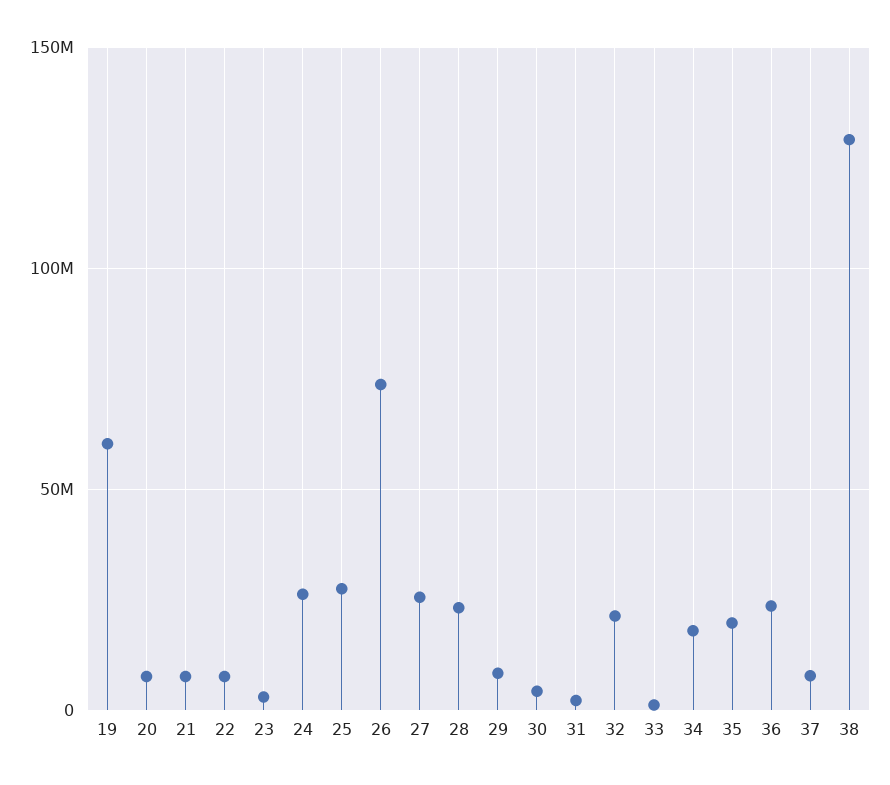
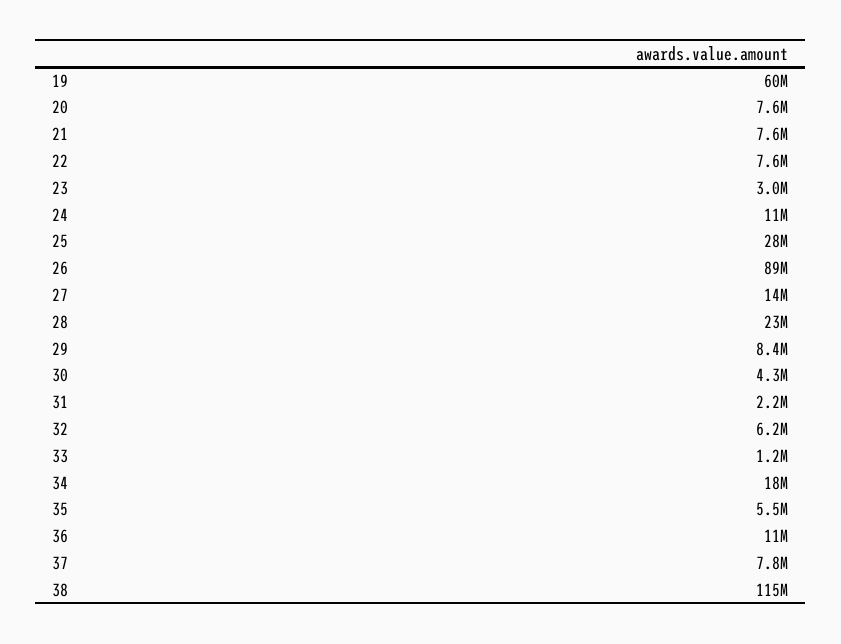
  {
    "19": 60000000,
    "20": 7600000,
    "21": 7600000,
    "22": 7600000,
    "23": 3000000,
-   "24": 25000000,
+   "24": 11000000,
    "25": 28000000,
-   "26": 75000000,
+   "26": 89000000,
-   "27": 25000000,
+   "27": 14000000,
    "28": 23000000,
    "29": 8400000,
    "30": 4300000,
    "31": 2200000,
-   "32": 20000000,
+   "32": 6200000,
    "33": 1200000,
    "34": 18000000,
-   "35": 20000000,
+   "35": 5500000,
-   "36": 25000000,
+   "36": 11000000,
    "37": 7800000,
-   "38": 130000000
+   "38": 115000000
  }

